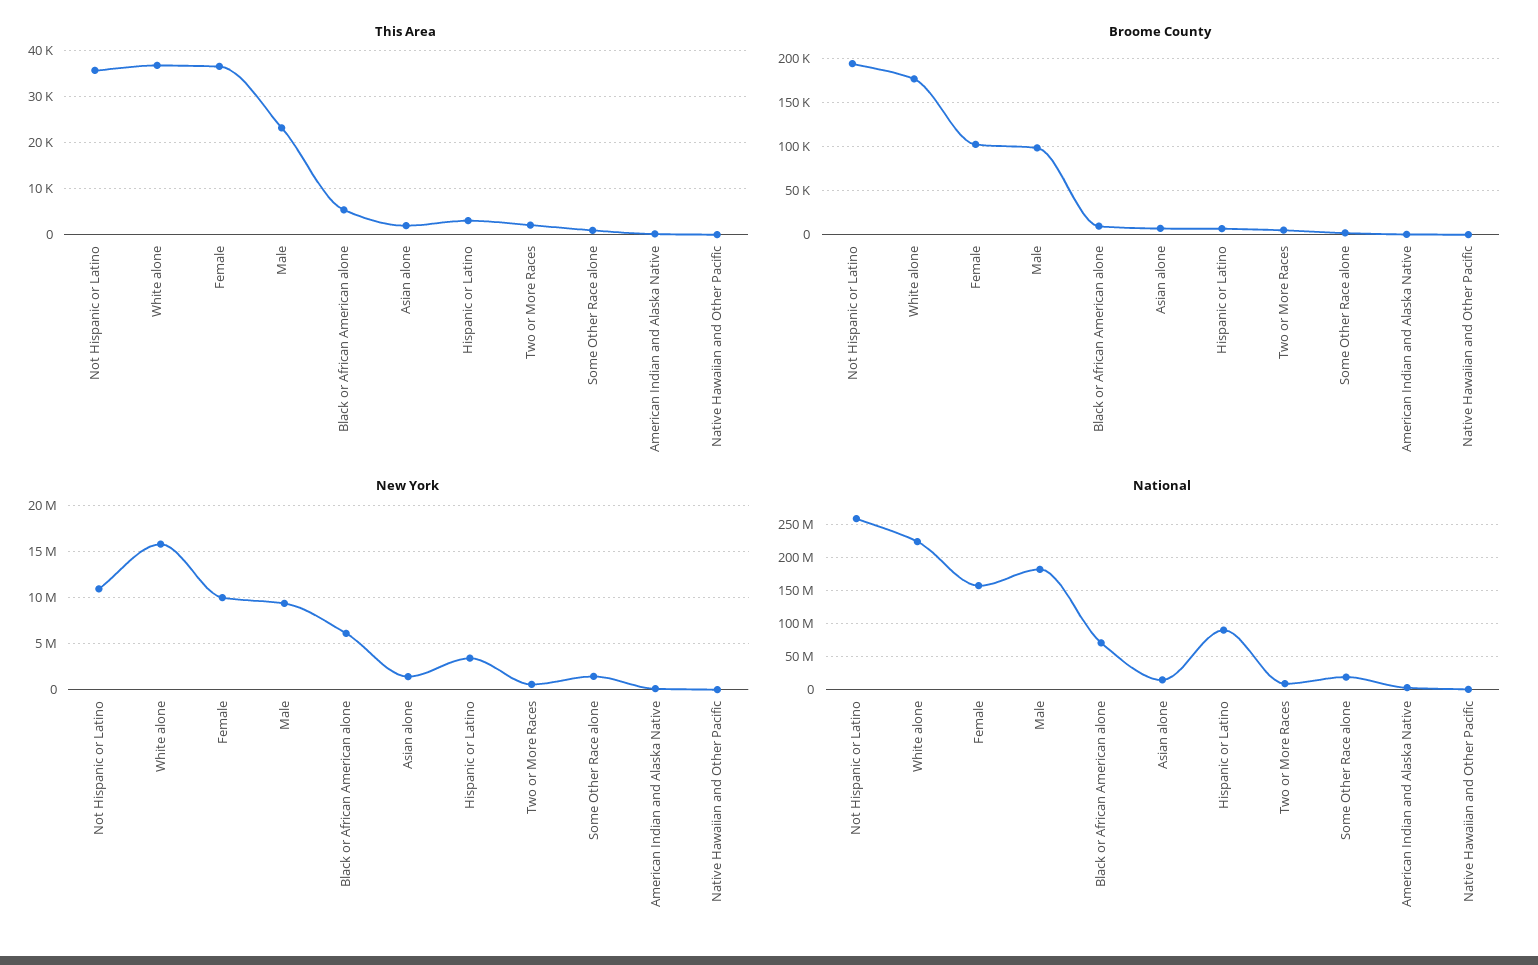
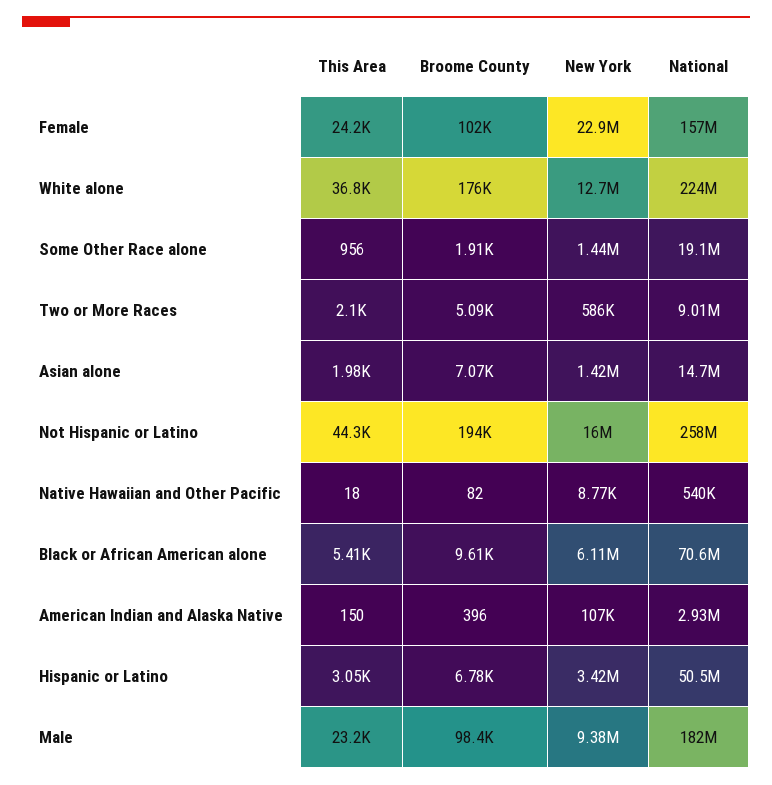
  {
    "This Area": {
-     "Not Hispanic or Latino": 36000,
+     "Not Hispanic or Latino": 44300,
      "White alone": 36800,
-     "Female": 36000,
+     "Female": 24200,
      "Male": 23200,
      "Black or African American alone": 5410,
      "Asian alone": 1980,
      "Hispanic or Latino": 3050,
      "Two or More Races": 2100,
      "Some Other Race alone": 956,
      "American Indian and Alaska Native": 150,
      "Native Hawaiian and Other Pacific": 18
    },
    "Broome County": {
      "Not Hispanic or Latino": 194000,
      "White alone": 176000,
      "Female": 102000,
      "Male": 98400,
      "Black or African American alone": 9610,
      "Asian alone": 7070,
      "Hispanic or Latino": 6780,
      "Two or More Races": 5090,
      "Some Other Race alone": 1910,
      "American Indian and Alaska Native": 396,
      "Native Hawaiian and Other Pacific": 82
    },
    "New York": {
-     "Not Hispanic or Latino": 11000000,
+     "Not Hispanic or Latino": 16000000,
-     "White alone": 16000000,
+     "White alone": 12700000,
-     "Female": 10000000,
+     "Female": 22900000,
      "Male": 9380000,
      "Black or African American alone": 6110000,
      "Asian alone": 1420000,
      "Hispanic or Latino": 3420000,
      "Two or More Races": 586000,
      "Some Other Race alone": 1440000,
      "American Indian and Alaska Native": 107000,
      "Native Hawaiian and Other Pacific": 8770
    },
    "National": {
      "Not Hispanic or Latino": 258000000,
      "White alone": 224000000,
      "Female": 157000000,
      "Male": 182000000,
      "Black or African American alone": 70600000,
      "Asian alone": 14700000,
-     "Hispanic or Latino": 90000000,
+     "Hispanic or Latino": 50500000,
      "Two or More Races": 9010000,
      "Some Other Race alone": 19100000,
      "American Indian and Alaska Native": 2930000,
      "Native Hawaiian and Other Pacific": 540000
    }
  }

